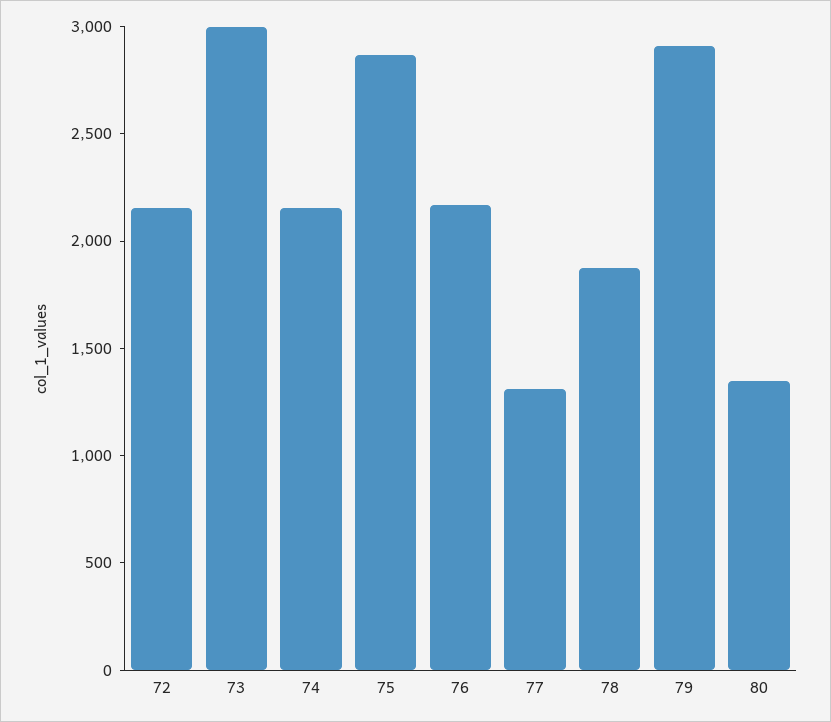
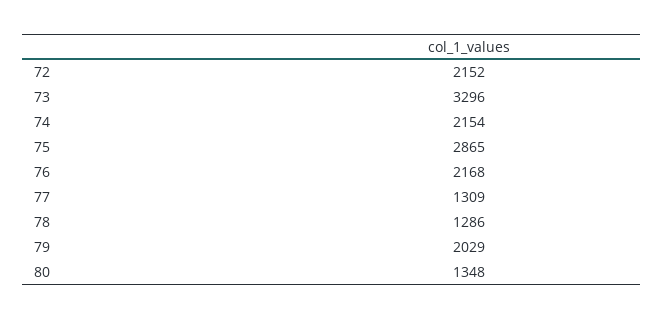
  {
    "72": 2152,
-   "73": 3000,
+   "73": 3296,
    "74": 2154,
    "75": 2865,
    "76": 2168,
    "77": 1309,
-   "78": 1900,
+   "78": 1286,
-   "79": 2900,
+   "79": 2029,
    "80": 1348
  }

